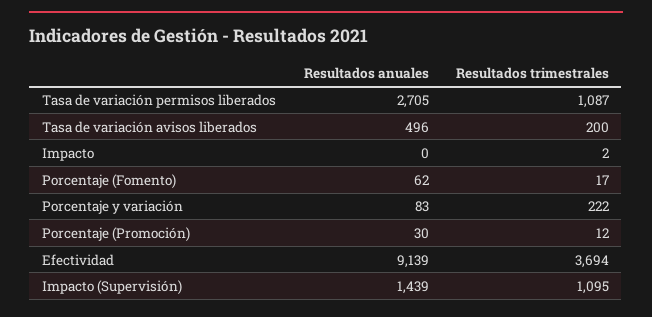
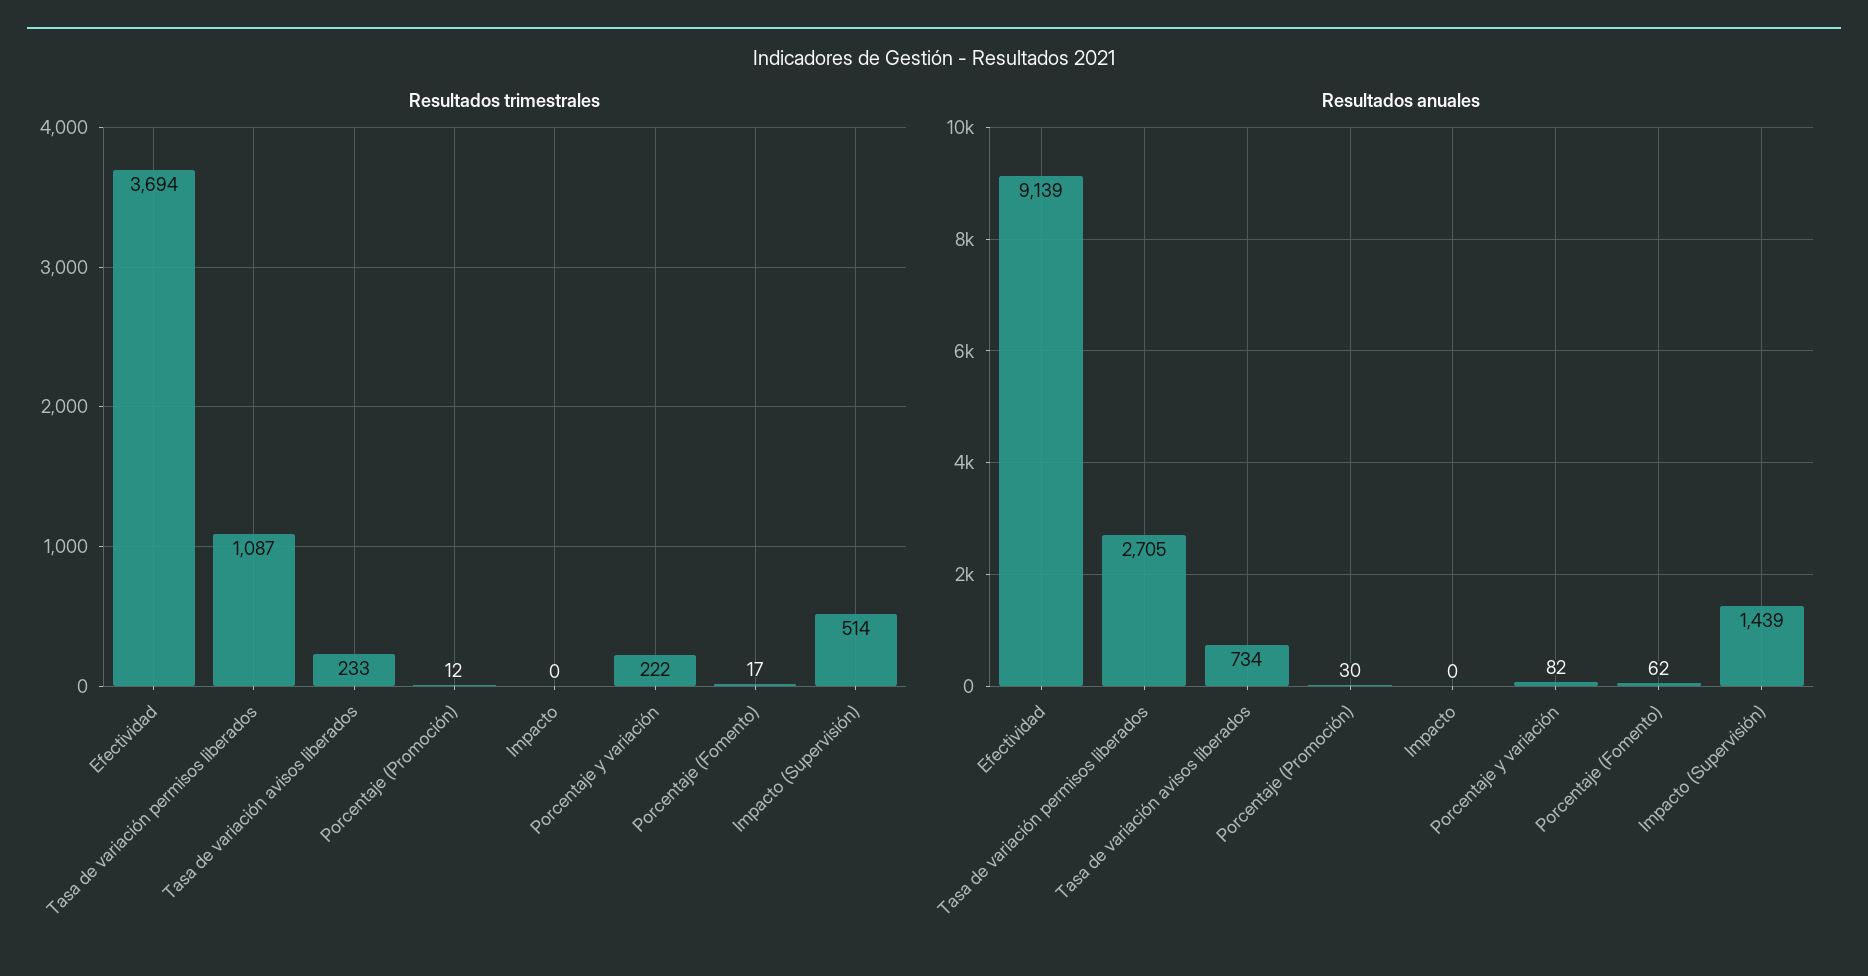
  {
    "Resultados anuales": {
      "Tasa de variación permisos liberados": 2705,
-     "Tasa de variación avisos liberados": 496,
+     "Tasa de variación avisos liberados": 734,
      "Impacto": 0,
      "Porcentaje (Fomento)": 62,
-     "Porcentaje y variación": 83,
+     "Porcentaje y variación": 82,
      "Porcentaje (Promoción)": 30,
      "Efectividad": 9139,
      "Impacto (Supervisión)": 1439
    },
    "Resultados trimestrales": {
      "Tasa de variación permisos liberados": 1087,
-     "Tasa de variación avisos liberados": 200,
+     "Tasa de variación avisos liberados": 233,
-     "Impacto": 2,
+     "Impacto": 0,
      "Porcentaje (Fomento)": 17,
      "Porcentaje y variación": 222,
      "Porcentaje (Promoción)": 12,
      "Efectividad": 3694,
-     "Impacto (Supervisión)": 1095
+     "Impacto (Supervisión)": 514
    }
  }

